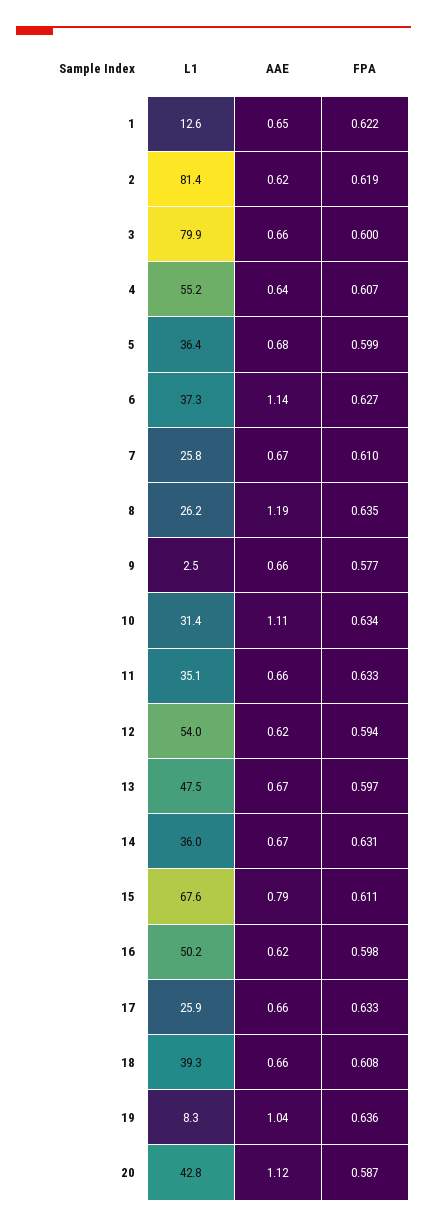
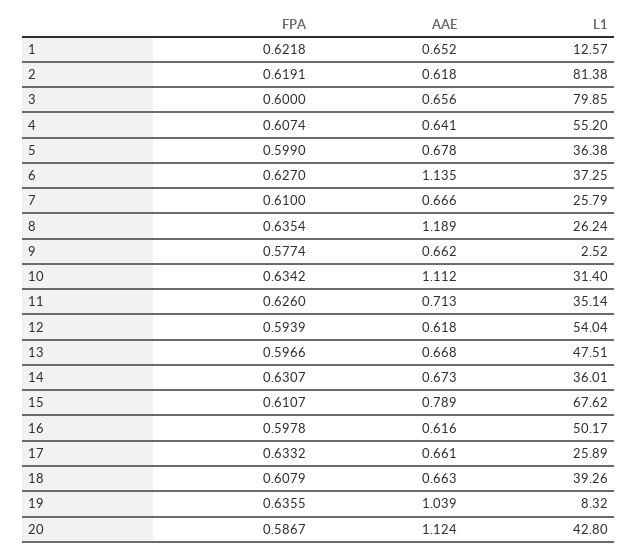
  {
    "L1": {
      "1": 12.57,
      "2": 81.38,
      "3": 79.85,
      "4": 55.2,
      "5": 36.38,
      "6": 37.25,
      "7": 25.79,
      "8": 26.24,
      "9": 2.52,
      "10": 31.4,
      "11": 35.14,
      "12": 54.04,
      "13": 47.51,
      "14": 36.01,
      "15": 67.62,
      "16": 50.17,
      "17": 25.89,
      "18": 39.26,
      "19": 8.32,
      "20": 42.8
    },
    "AAE": {
      "1": 0.652,
      "2": 0.618,
      "3": 0.656,
      "4": 0.641,
      "5": 0.678,
      "6": 1.135,
      "7": 0.666,
      "8": 1.189,
      "9": 0.662,
      "10": 1.112,
-     "11": 0.66,
+     "11": 0.713,
      "12": 0.618,
      "13": 0.668,
      "14": 0.673,
      "15": 0.789,
      "16": 0.616,
      "17": 0.661,
      "18": 0.663,
      "19": 1.039,
      "20": 1.124
    },
    "FPA": {
      "1": 0.6218,
      "2": 0.6191,
      "3": 0.6,
      "4": 0.6074,
      "5": 0.599,
      "6": 0.627,
      "7": 0.61,
      "8": 0.6354,
      "9": 0.5774,
      "10": 0.6342,
-     "11": 0.633,
+     "11": 0.626,
      "12": 0.5939,
      "13": 0.5966,
      "14": 0.6307,
      "15": 0.6107,
      "16": 0.5978,
      "17": 0.6332,
      "18": 0.6079,
      "19": 0.6355,
      "20": 0.5867
    }
  }

